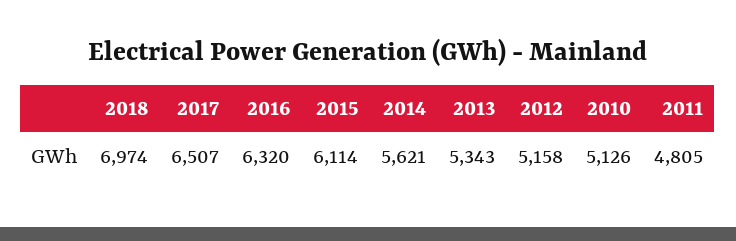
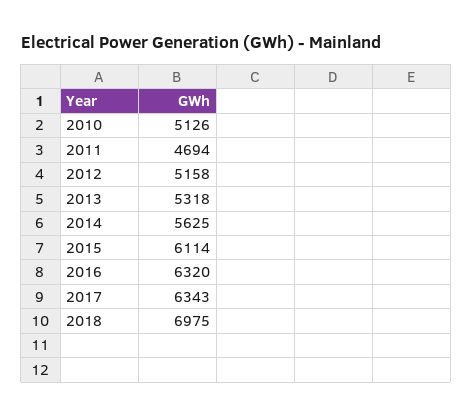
  {
-   "2018": 6974,
+   "2018": 6975,
-   "2017": 6507,
+   "2017": 6343,
    "2016": 6320,
    "2015": 6114,
-   "2014": 5621,
+   "2014": 5625,
-   "2013": 5343,
+   "2013": 5318,
    "2012": 5158,
    "2010": 5126,
-   "2011": 4805
+   "2011": 4694
  }

